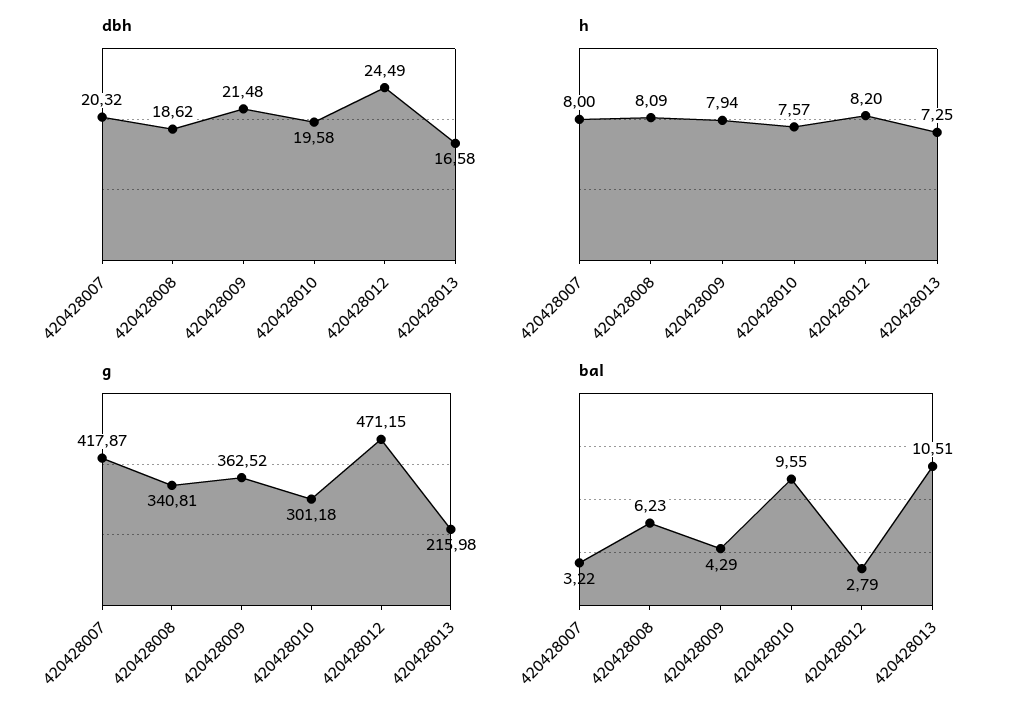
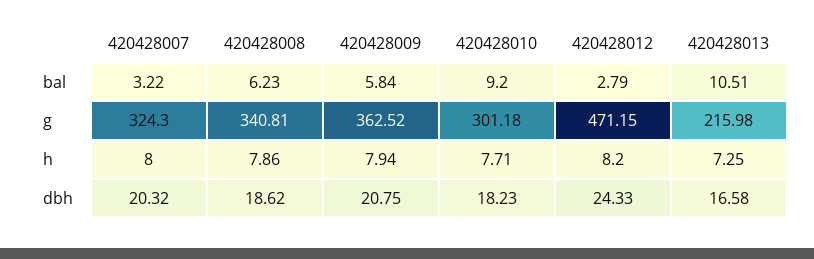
  {
    "dbh": {
      "420428007": 20.32,
      "420428008": 18.62,
-     "420428009": 21.48,
+     "420428009": 20.75,
-     "420428010": 19.58,
+     "420428010": 18.23,
-     "420428012": 24.49,
+     "420428012": 24.33,
      "420428013": 16.58
    },
    "h": {
      "420428007": 8,
-     "420428008": 8.09,
+     "420428008": 7.86,
      "420428009": 7.94,
-     "420428010": 7.57,
+     "420428010": 7.71,
      "420428012": 8.2,
      "420428013": 7.25
    },
    "g": {
-     "420428007": 417.87,
+     "420428007": 324.3,
      "420428008": 340.81,
      "420428009": 362.52,
      "420428010": 301.18,
      "420428012": 471.15,
      "420428013": 215.98
    },
    "bal": {
      "420428007": 3.22,
      "420428008": 6.23,
-     "420428009": 4.29,
+     "420428009": 5.84,
-     "420428010": 9.55,
+     "420428010": 9.2,
      "420428012": 2.79,
      "420428013": 10.51
    }
  }

